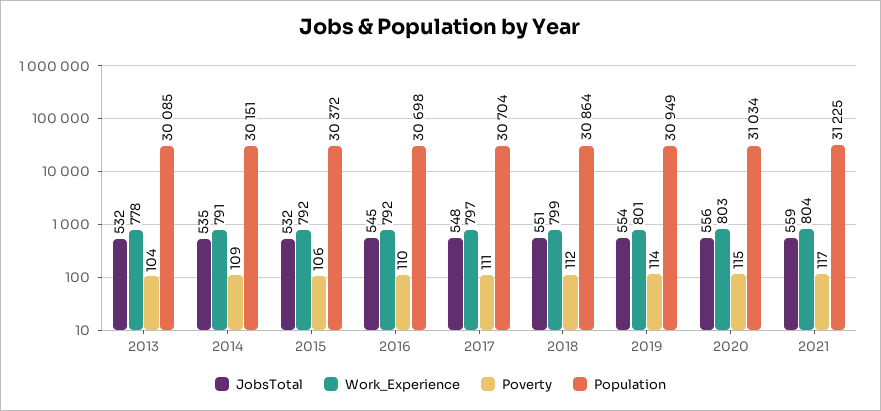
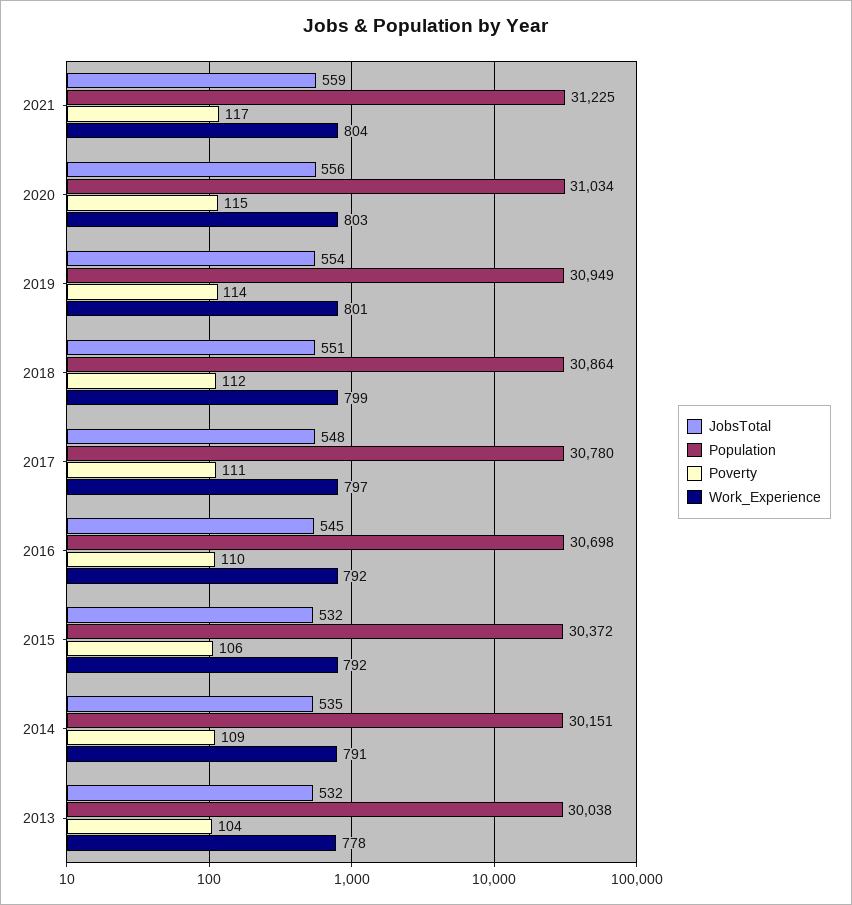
  {
    "JobsTotal": {
      "2013": 532,
      "2014": 535,
      "2015": 532,
      "2016": 545,
      "2017": 548,
      "2018": 551,
      "2019": 554,
      "2020": 556,
      "2021": 559
    },
    "Work_Experience": {
      "2013": 778,
      "2014": 791,
      "2015": 792,
      "2016": 792,
      "2017": 797,
      "2018": 799,
      "2019": 801,
      "2020": 803,
      "2021": 804
    },
    "Poverty": {
      "2013": 104,
      "2014": 109,
      "2015": 106,
      "2016": 110,
      "2017": 111,
      "2018": 112,
      "2019": 114,
      "2020": 115,
      "2021": 117
    },
    "Population": {
-     "2013": 30085,
+     "2013": 30038,
      "2014": 30151,
      "2015": 30372,
      "2016": 30698,
-     "2017": 30704,
+     "2017": 30780,
      "2018": 30864,
      "2019": 30949,
      "2020": 31034,
      "2021": 31225
    }
  }

